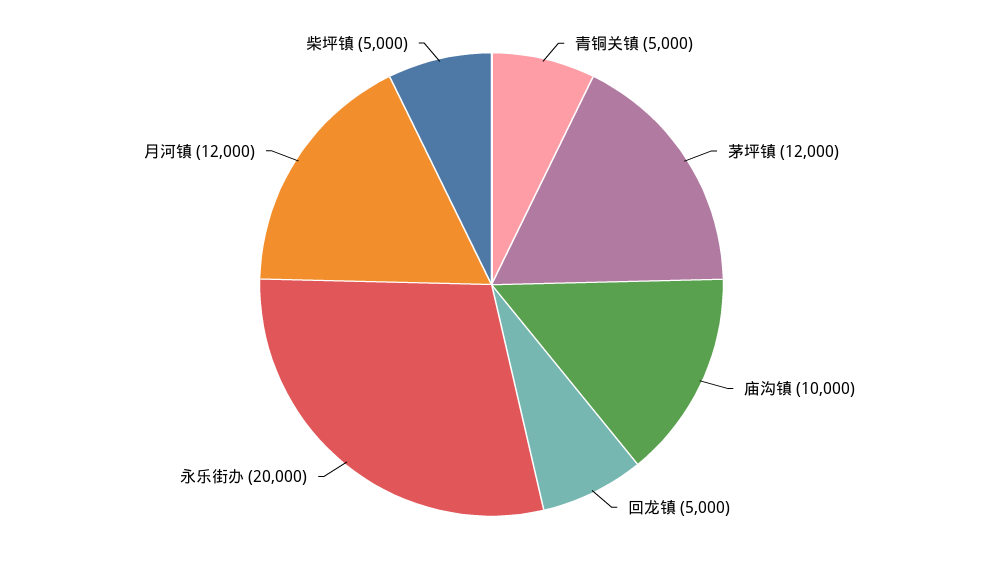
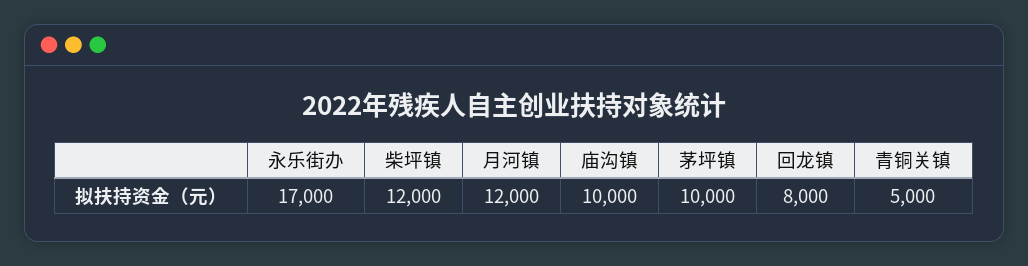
  {
    "青铜关镇": 5000,
-   "茅坪镇": 12000,
+   "茅坪镇": 10000,
    "庙沟镇": 10000,
-   "回龙镇": 5000,
+   "回龙镇": 8000,
-   "永乐街办": 20000,
+   "永乐街办": 17000,
    "月河镇": 12000,
-   "柴坪镇": 5000
+   "柴坪镇": 12000
  }

